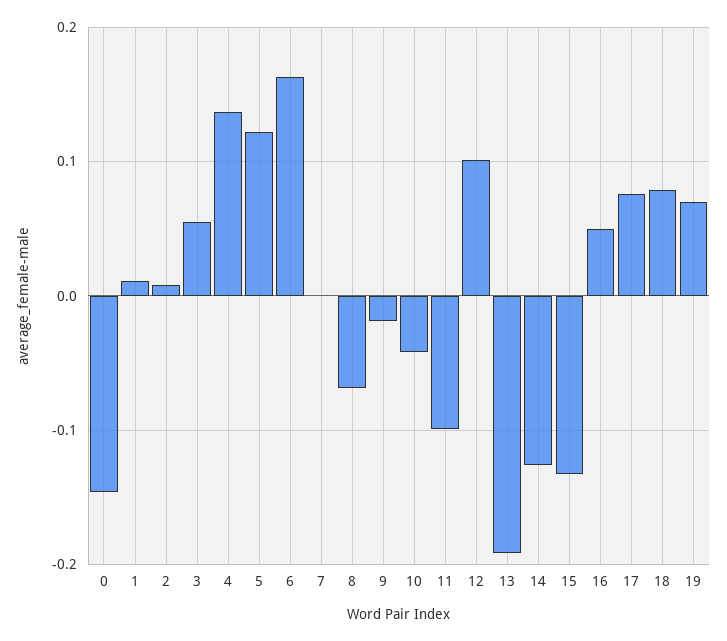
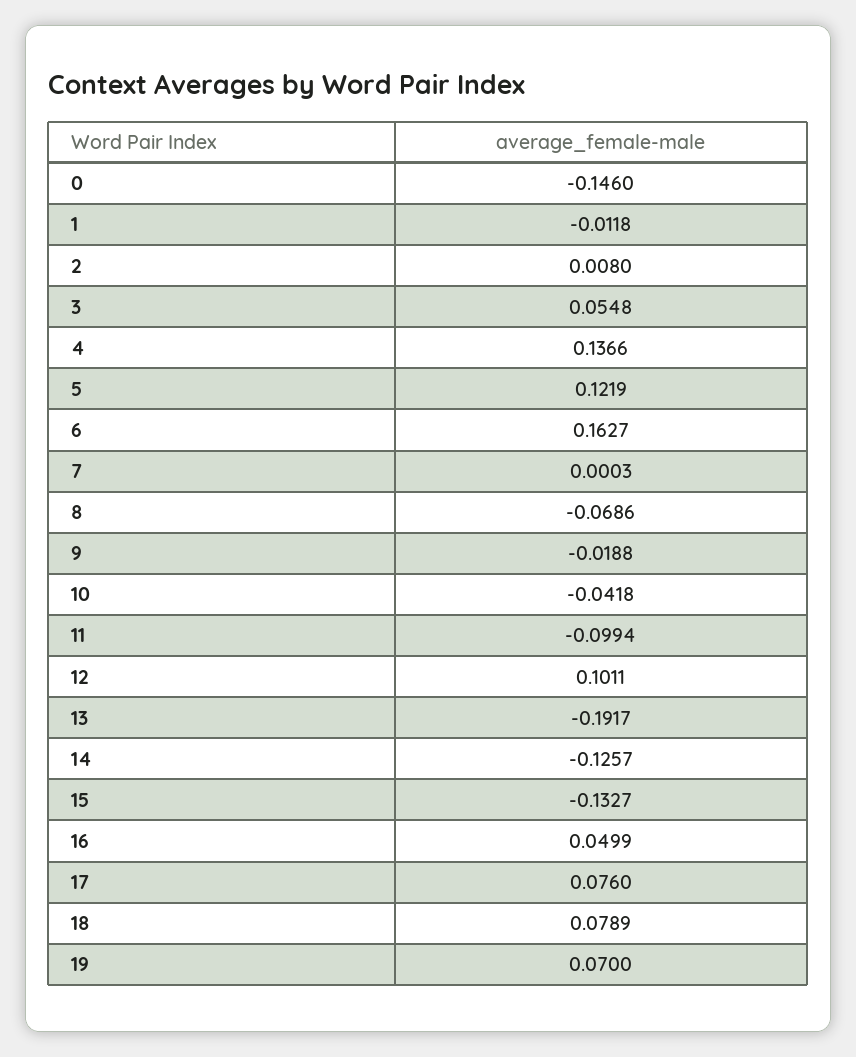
  {
    "0": -0.146,
-   "1": 0.01,
+   "1": -0.0118,
    "2": 0.008,
    "3": 0.0548,
    "4": 0.1366,
    "5": 0.1219,
    "6": 0.1627,
    "7": 0.0003,
    "8": -0.0686,
    "9": -0.0188,
    "10": -0.0418,
    "11": -0.0994,
    "12": 0.1011,
    "13": -0.1917,
    "14": -0.1257,
    "15": -0.1327,
    "16": 0.0499,
    "17": 0.076,
    "18": 0.0789,
    "19": 0.07
  }

